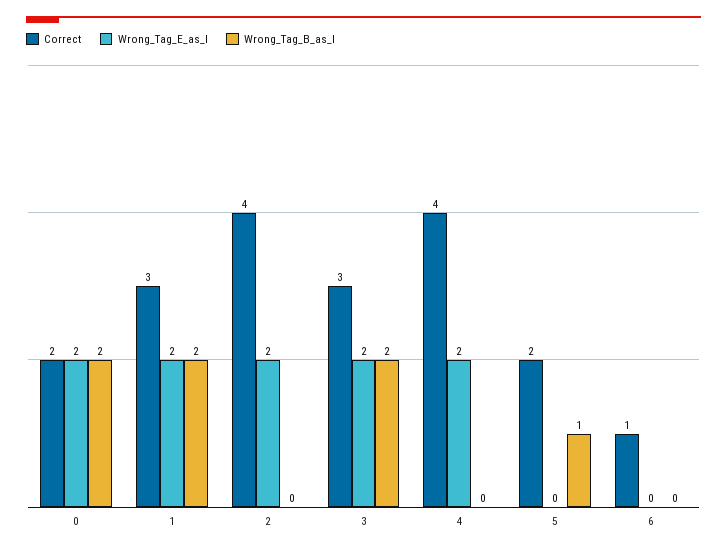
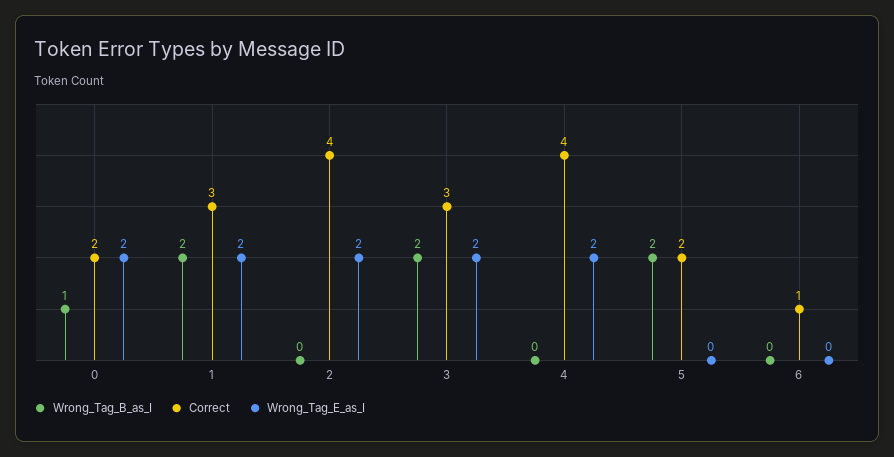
  {
    "Correct": {
      "0": 2,
      "1": 3,
      "2": 4,
      "3": 3,
      "4": 4,
      "5": 2,
      "6": 1
    },
    "Wrong_Tag_E_as_I": {
      "0": 2,
      "1": 2,
      "2": 2,
      "3": 2,
      "4": 2,
      "5": 0,
      "6": 0
    },
    "Wrong_Tag_B_as_I": {
-     "0": 2,
+     "0": 1,
      "1": 2,
      "2": 0,
      "3": 2,
      "4": 0,
-     "5": 1,
+     "5": 2,
      "6": 0
    }
  }

